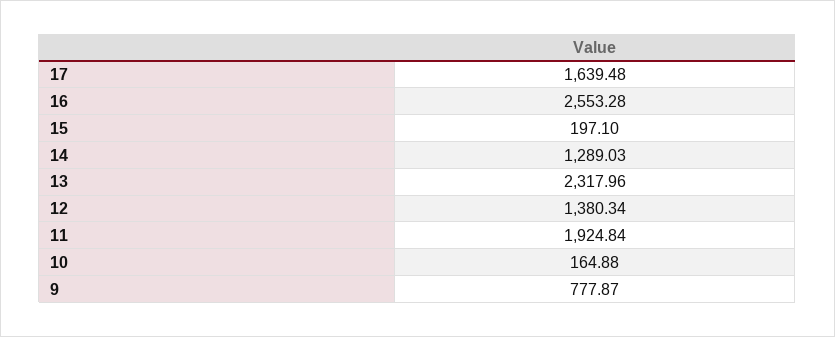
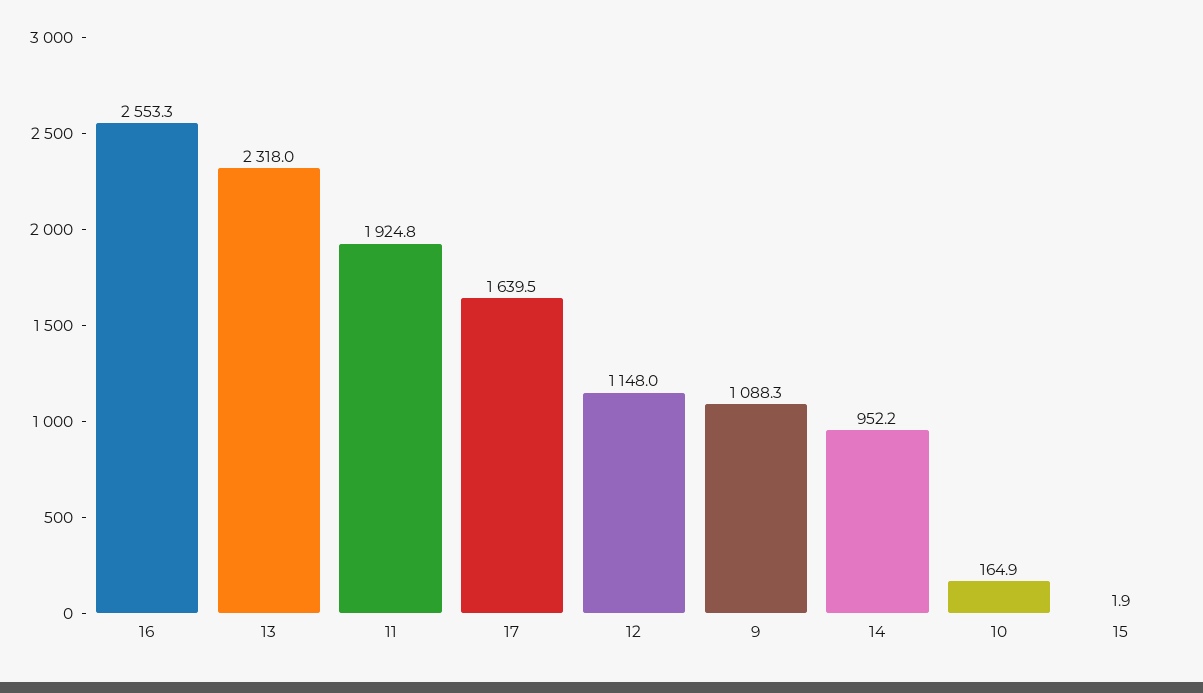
  {
    "17": 1639.48,
    "16": 2553.28,
-   "15": 197.1,
+   "15": 1.9,
-   "14": 1289.03,
+   "14": 952.2,
    "13": 2317.96,
-   "12": 1380.34,
+   "12": 1148,
    "11": 1924.84,
    "10": 164.88,
-   "9": 777.87
+   "9": 1088.3
  }

